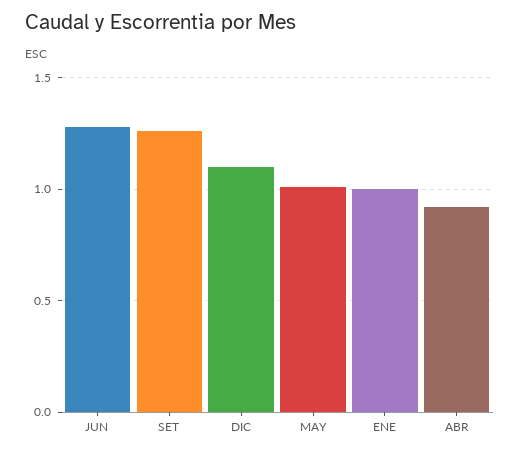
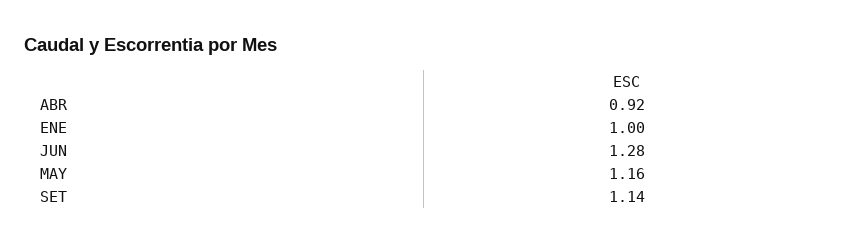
  {
    "JUN": 1.28,
-   "SET": 1.25,
+   "SET": 1.14,
-   "DIC": 1.1,
-   "MAY": 1,
+   "MAY": 1.16,
    "ENE": 1,
    "ABR": 0.92
  }

